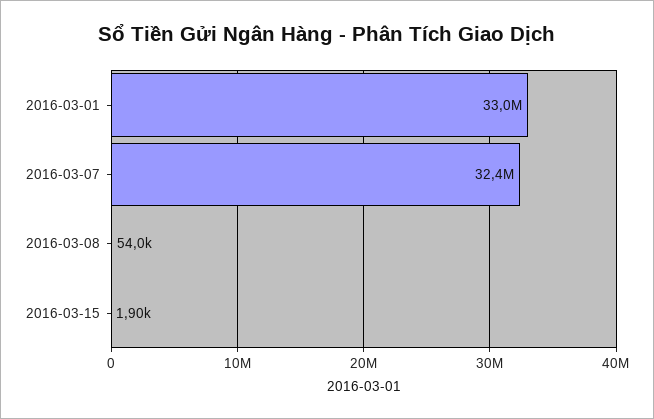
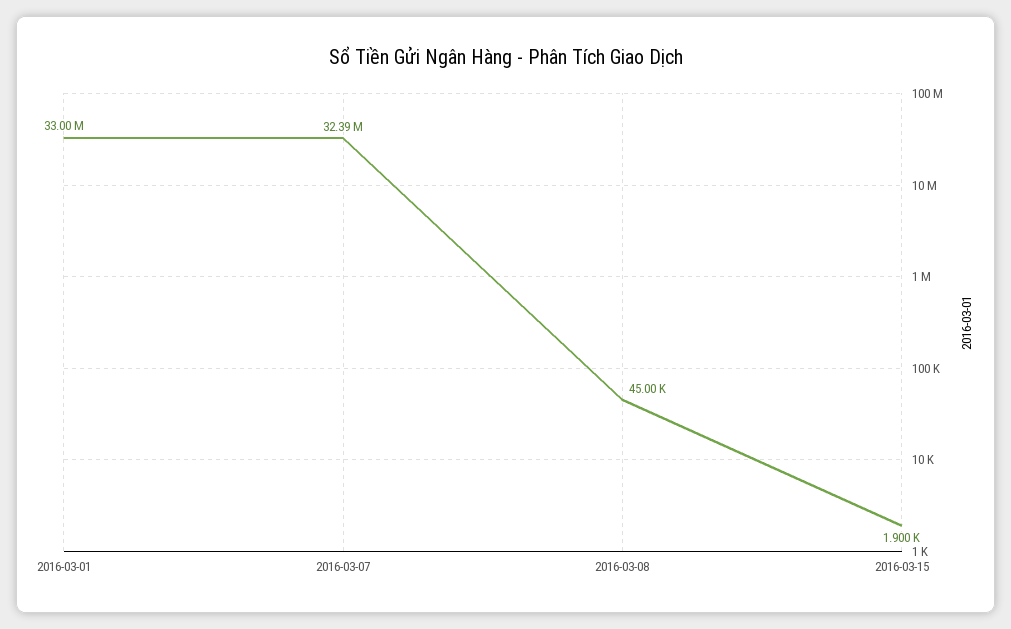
  {
    "2016-03-01": 33000000,
    "2016-03-07": 32390000,
-   "2016-03-08": 54000,
+   "2016-03-08": 45000,
    "2016-03-15": 1900
  }

